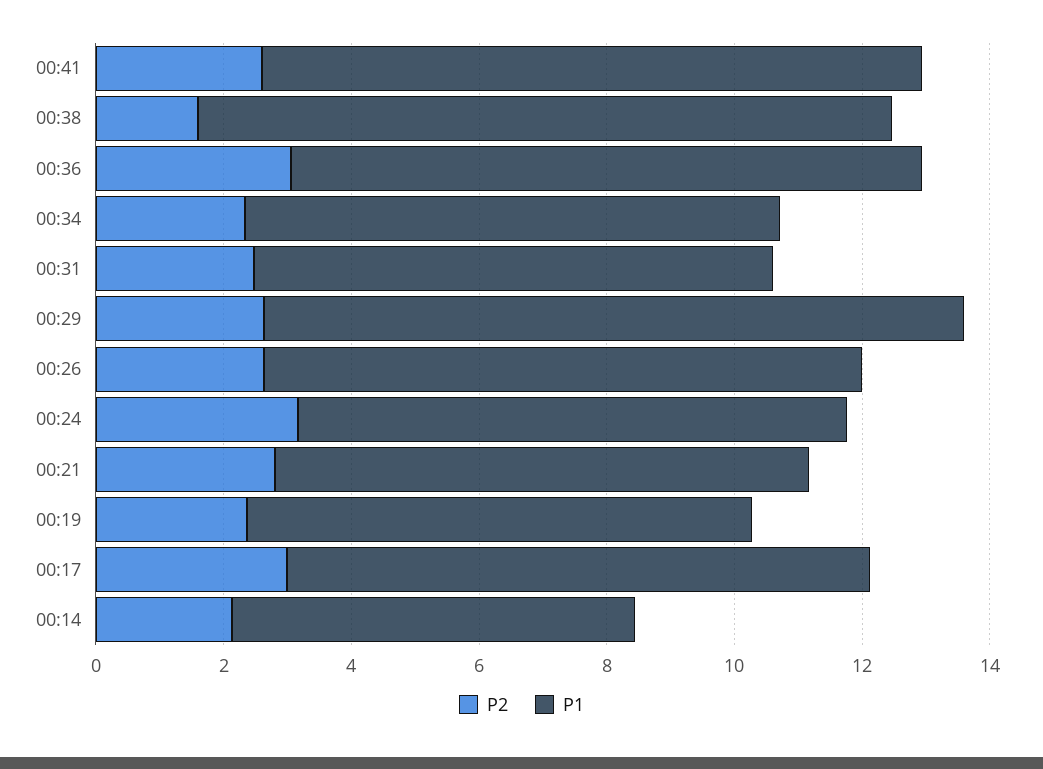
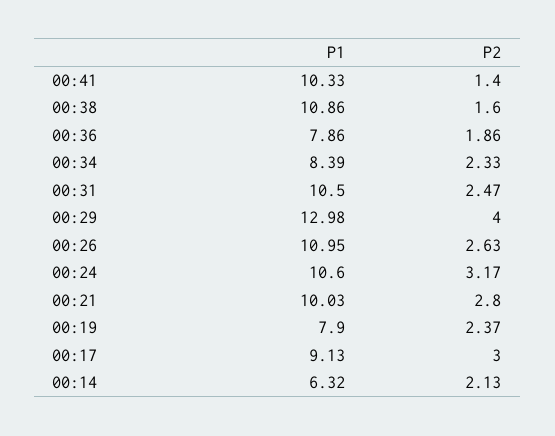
  {
    "P2": {
-     "00:41": 2.5,
+     "00:41": 1.4,
      "00:38": 1.6,
-     "00:36": 3,
+     "00:36": 1.86,
      "00:34": 2.33,
      "00:31": 2.47,
-     "00:29": 2.5,
+     "00:29": 4,
      "00:26": 2.63,
      "00:24": 3.17,
      "00:21": 2.8,
      "00:19": 2.37,
      "00:17": 3,
      "00:14": 2.13
    },
    "P1": {
      "00:41": 10.33,
      "00:38": 10.86,
-     "00:36": 10,
+     "00:36": 7.86,
      "00:34": 8.39,
-     "00:31": 8,
+     "00:31": 10.5,
-     "00:29": 11,
+     "00:29": 12.98,
-     "00:26": 9.5,
+     "00:26": 10.95,
-     "00:24": 8.5,
+     "00:24": 10.6,
-     "00:21": 8.5,
+     "00:21": 10.03,
      "00:19": 7.9,
      "00:17": 9.13,
      "00:14": 6.32
    }
  }

